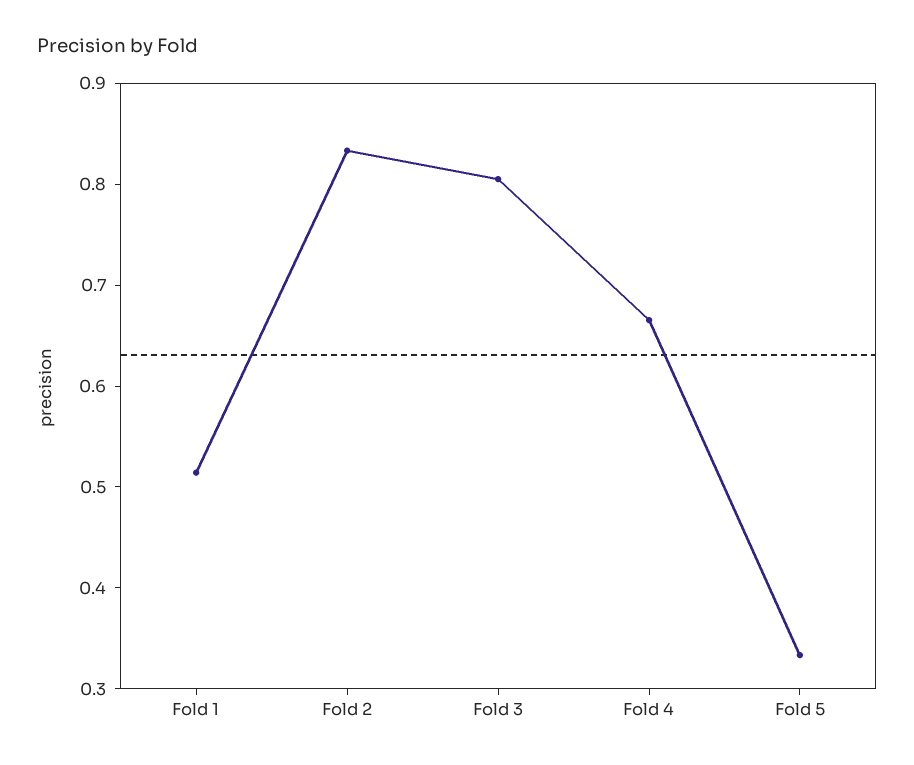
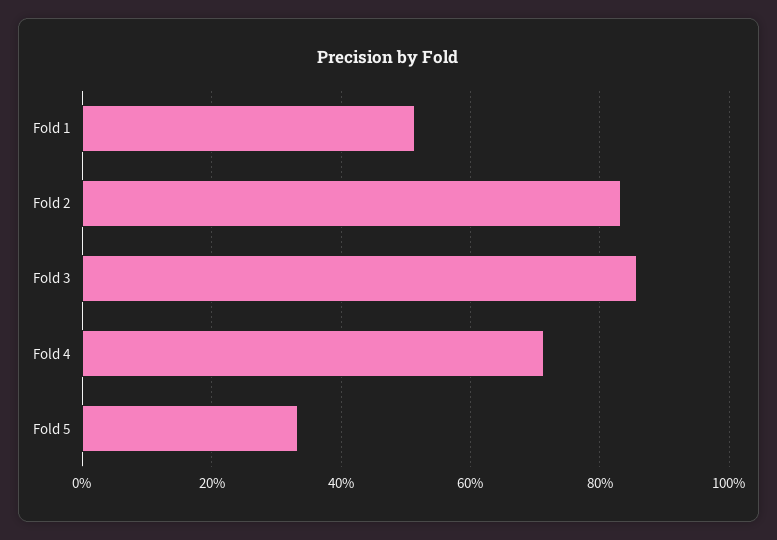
  {
    "Fold 1": 0.52,
    "Fold 2": 0.84,
-   "Fold 3": 0.8,
+   "Fold 3": 0.86,
-   "Fold 4": 0.66,
+   "Fold 4": 0.72,
    "Fold 5": 0.34
  }

